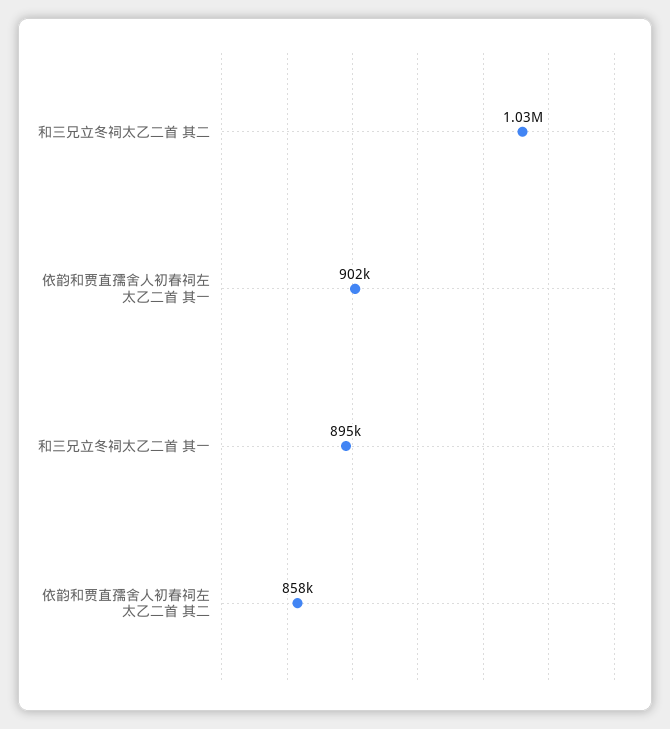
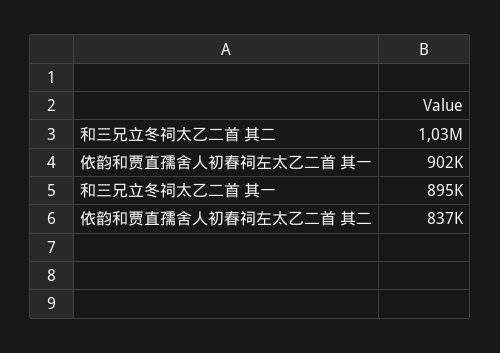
  {
    "和三兄立冬祠太乙二首 其二": 1030000,
    "依韵和贾直孺舍人初春祠左太乙二首 其一": 902000,
    "和三兄立冬祠太乙二首 其一": 895000,
-   "依韵和贾直孺舍人初春祠左太乙二首 其二": 858000
+   "依韵和贾直孺舍人初春祠左太乙二首 其二": 837000
  }

